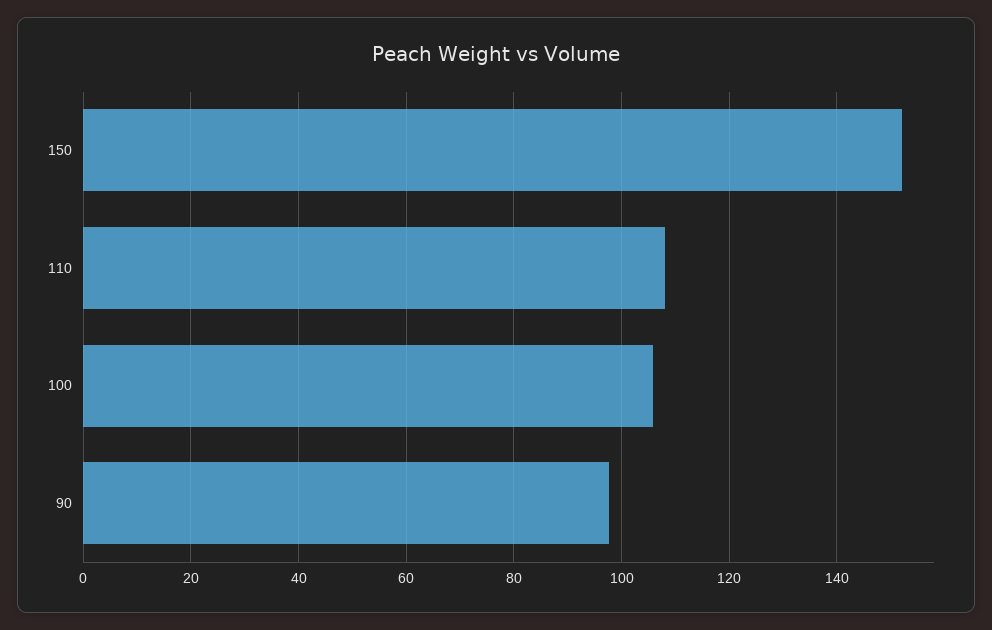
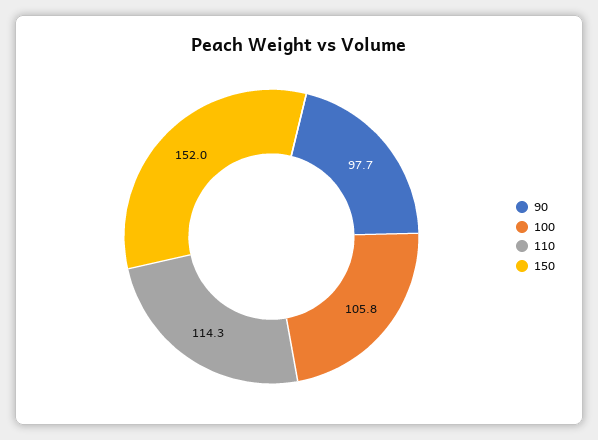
  {
    "150": 152,
-   "110": 108,
+   "110": 114.3,
    "100": 105.8,
    "90": 97.7
  }

